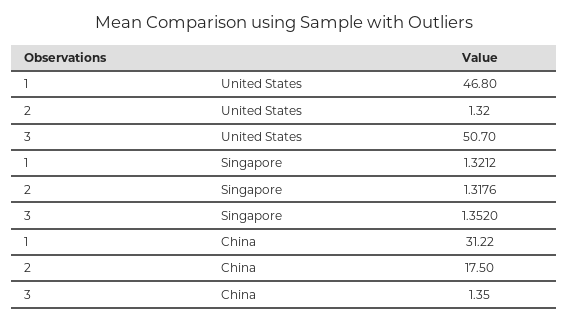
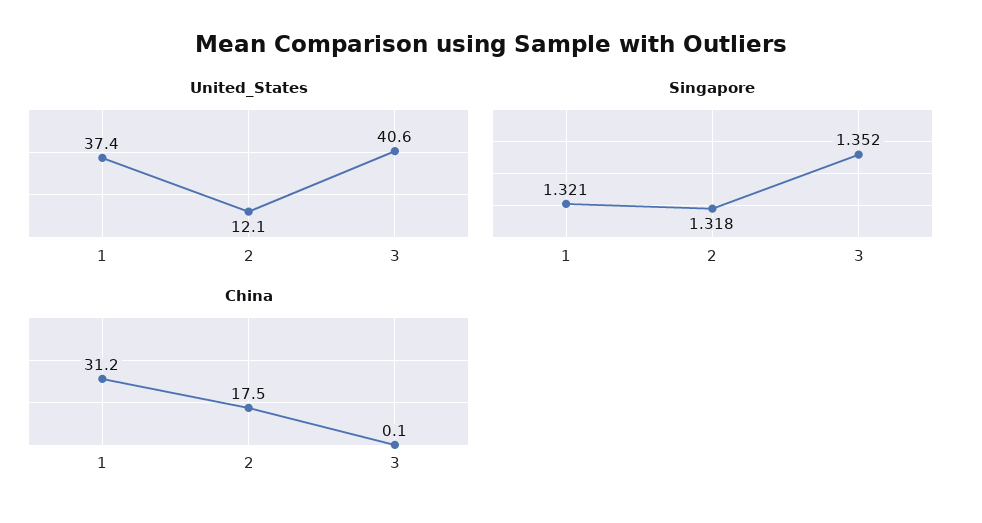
  {
    "United States": {
-     "1": 46.8,
+     "1": 37.4,
-     "2": 1.32,
+     "2": 12.1,
-     "3": 50.7
+     "3": 40.6
    },
    "Singapore": {
      "1": 1.3212,
      "2": 1.3176,
      "3": 1.352
    },
    "China": {
      "1": 31.22,
      "2": 17.5,
-     "3": 1.35
+     "3": 0.1
    }
  }

